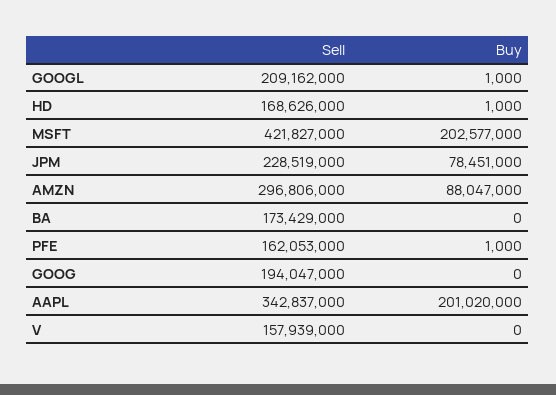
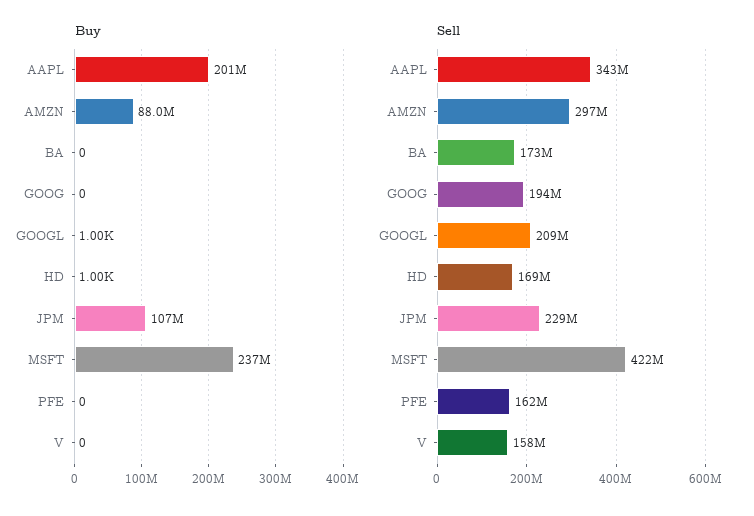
  {
    "Sell": {
      "GOOGL": 209162000,
      "HD": 168626000,
      "MSFT": 421827000,
      "JPM": 228519000,
      "AMZN": 296806000,
      "BA": 173429000,
      "PFE": 162053000,
      "GOOG": 194047000,
      "AAPL": 342837000,
      "V": 157939000
    },
    "Buy": {
      "GOOGL": 1000,
      "HD": 1000,
-     "MSFT": 202577000,
+     "MSFT": 237000000,
-     "JPM": 78451000,
+     "JPM": 107000000,
      "AMZN": 88047000,
      "BA": 0,
-     "PFE": 1000,
+     "PFE": 0,
      "GOOG": 0,
      "AAPL": 201020000,
      "V": 0
    }
  }

